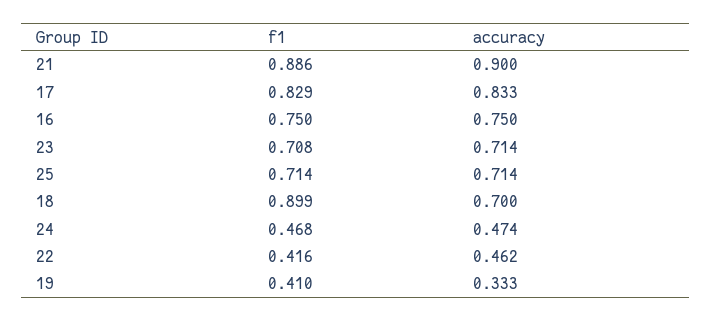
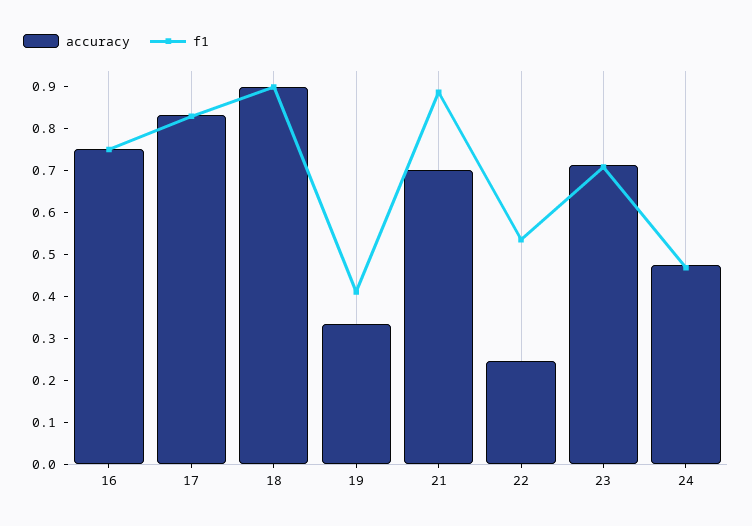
  {
    "f1": {
      "21": 0.886,
      "17": 0.829,
      "16": 0.75,
      "23": 0.708,
-     "25": 0.714,
      "18": 0.899,
      "24": 0.468,
-     "22": 0.416,
+     "22": 0.54,
      "19": 0.41
    },
    "accuracy": {
-     "21": 0.9,
+     "21": 0.7,
      "17": 0.833,
      "16": 0.75,
      "23": 0.714,
-     "25": 0.714,
-     "18": 0.7,
+     "18": 0.9,
      "24": 0.474,
-     "22": 0.462,
+     "22": 0.24,
      "19": 0.333
    }
  }

